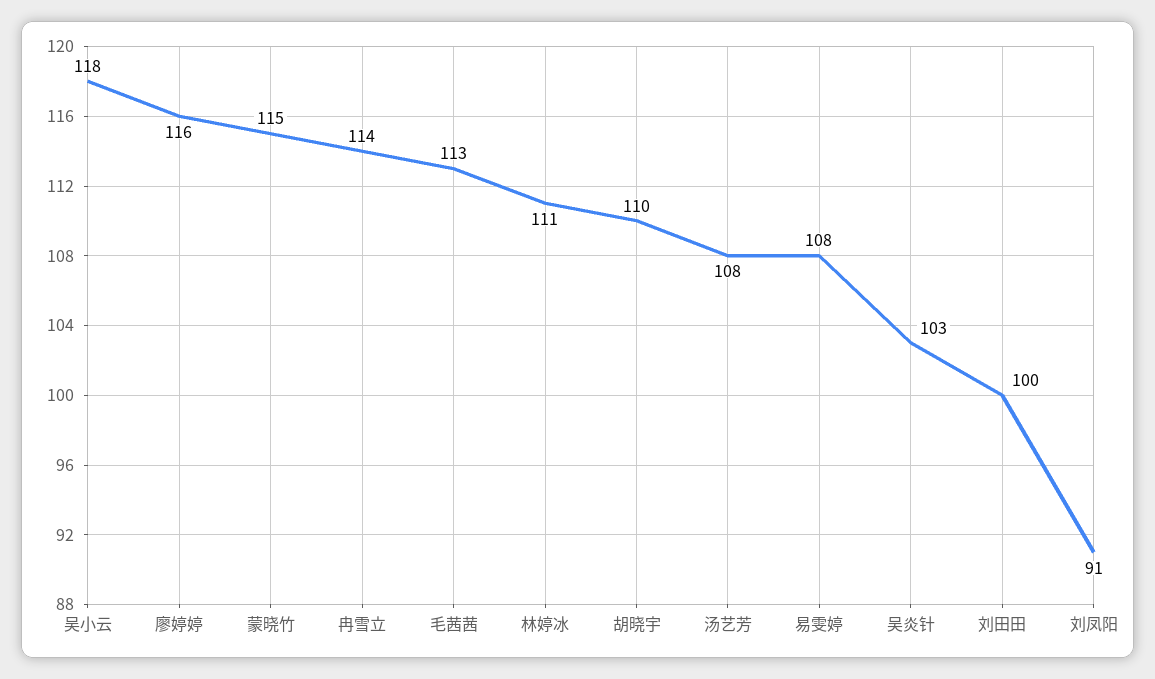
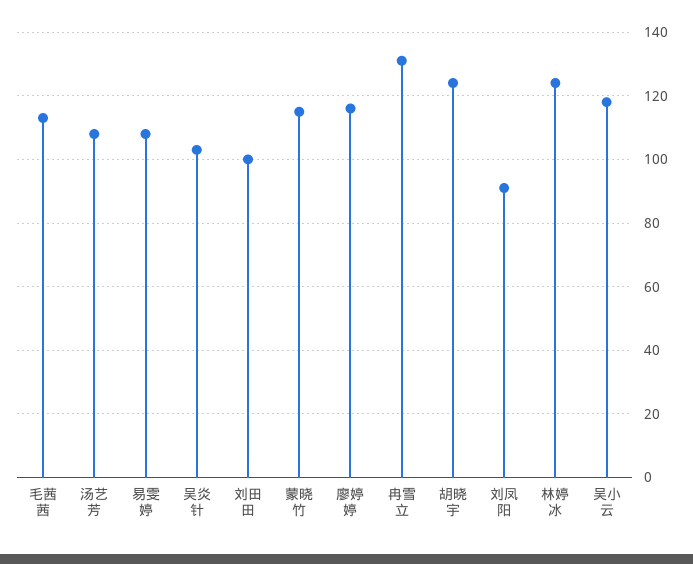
  {
    "吴小云": 118,
    "廖婷婷": 116,
    "蒙晓竹": 115,
-   "冉雪立": 114,
+   "冉雪立": 130,
    "毛茜茜": 113,
-   "林婷冰": 111,
+   "林婷冰": 125,
-   "胡晓宇": 110,
+   "胡晓宇": 125,
    "汤艺芳": 108,
    "易雯婷": 108,
    "吴炎针": 103,
    "刘田田": 100,
    "刘凤阳": 91
  }

